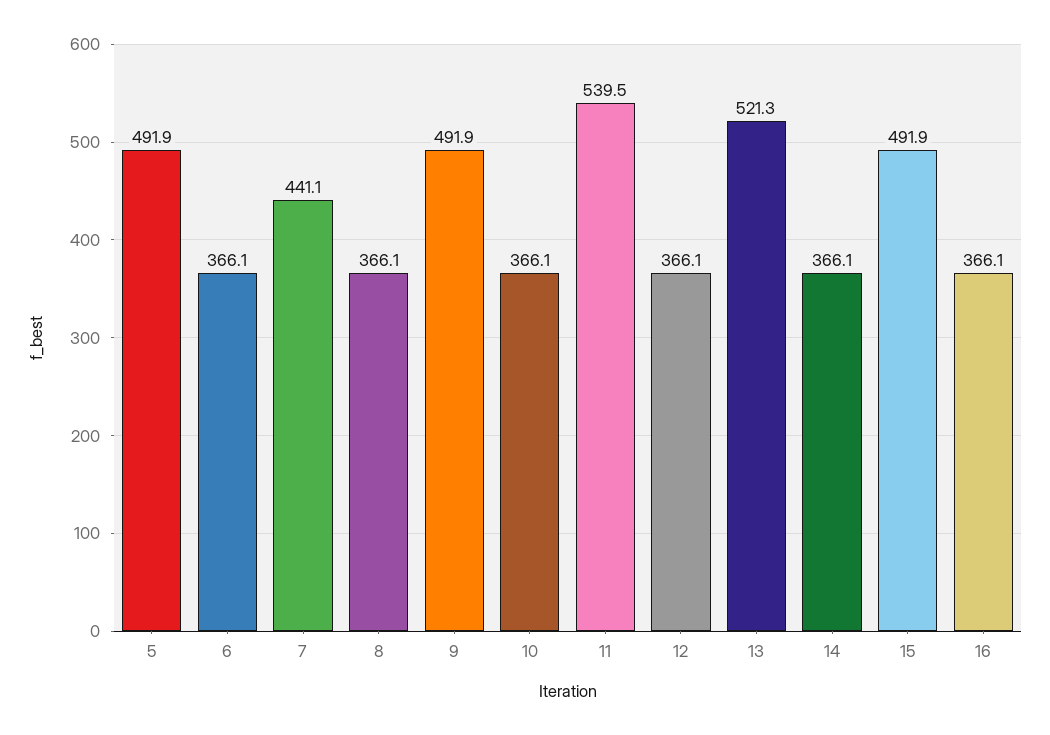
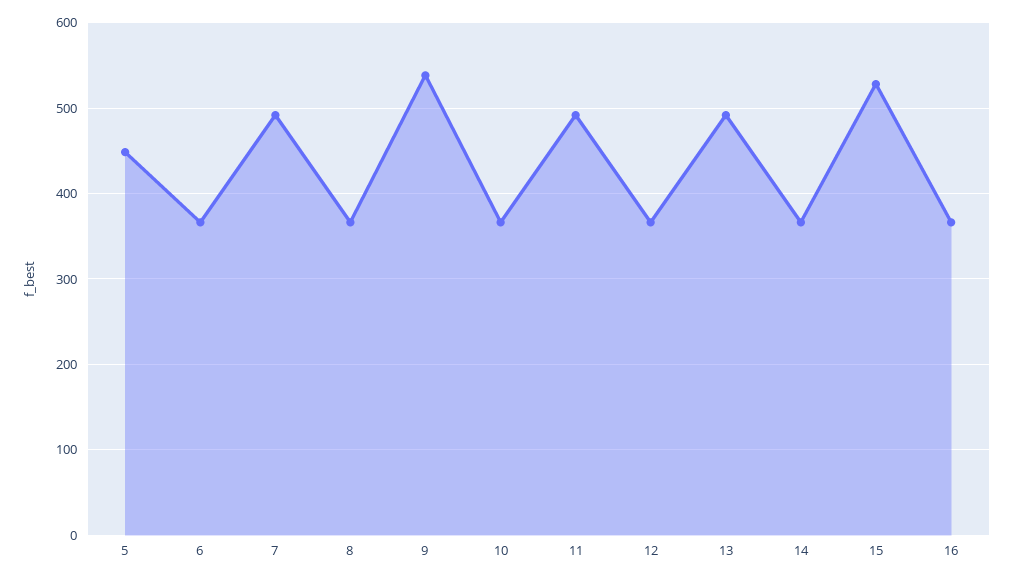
  {
-   "5": 491.9,
+   "5": 450,
    "6": 366.1,
-   "7": 441.1,
+   "7": 490,
    "8": 366.1,
-   "9": 491.9,
+   "9": 540,
    "10": 366.1,
-   "11": 539.5,
+   "11": 490,
    "12": 366.1,
-   "13": 521.3,
+   "13": 490,
    "14": 366.1,
-   "15": 491.9,
+   "15": 530,
    "16": 366.1
  }

